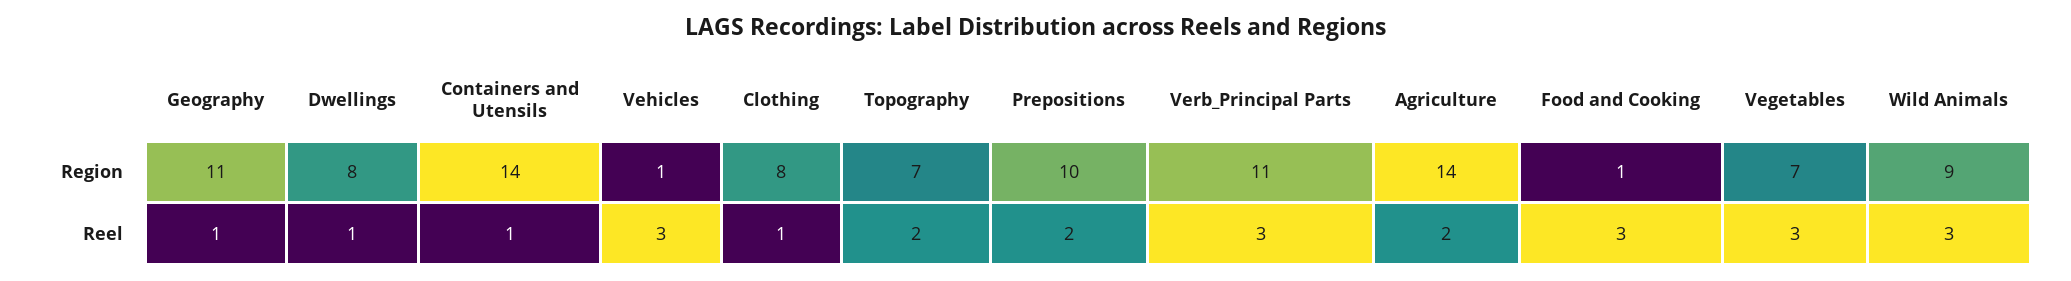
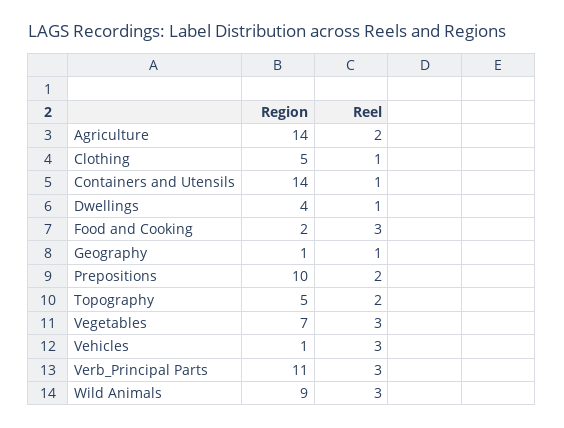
  {
    "Geography": {
-     "Region": 11,
+     "Region": 1,
      "Reel": 1
    },
    "Dwellings": {
-     "Region": 8,
+     "Region": 4,
      "Reel": 1
    },
    "Containers and Utensils": {
      "Region": 14,
      "Reel": 1
    },
    "Vehicles": {
      "Region": 1,
      "Reel": 3
    },
    "Clothing": {
-     "Region": 8,
+     "Region": 5,
      "Reel": 1
    },
    "Topography": {
-     "Region": 7,
+     "Region": 5,
      "Reel": 2
    },
    "Prepositions": {
      "Region": 10,
      "Reel": 2
    },
    "Verb_Principal Parts": {
      "Region": 11,
      "Reel": 3
    },
    "Agriculture": {
      "Region": 14,
      "Reel": 2
    },
    "Food and Cooking": {
-     "Region": 1,
+     "Region": 2,
      "Reel": 3
    },
    "Vegetables": {
      "Region": 7,
      "Reel": 3
    },
    "Wild Animals": {
      "Region": 9,
      "Reel": 3
    }
  }

